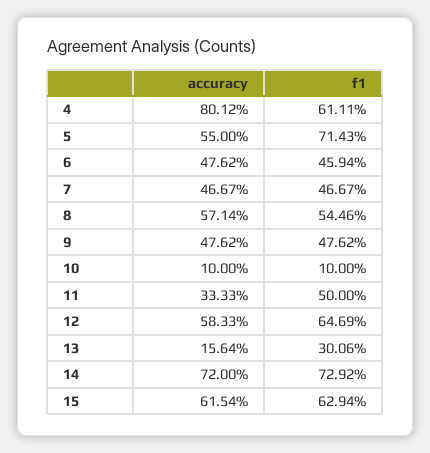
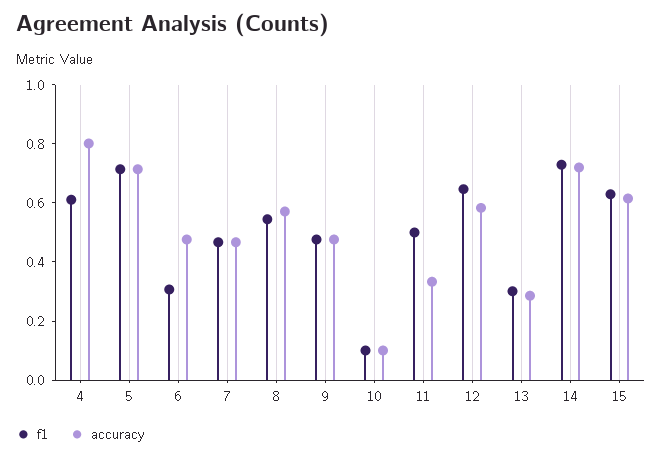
  {
    "accuracy": {
      "4": 0.8012,
-     "5": 0.55,
+     "5": 0.7,
      "6": 0.4762,
      "7": 0.4667,
      "8": 0.5714,
      "9": 0.4762,
      "10": 0.1,
      "11": 0.3333,
      "12": 0.5833,
-     "13": 0.1564,
+     "13": 0.3,
      "14": 0.72,
      "15": 0.6154
    },
    "f1": {
      "4": 0.6111,
      "5": 0.7143,
-     "6": 0.4594,
+     "6": 0.3,
      "7": 0.4667,
      "8": 0.5446,
      "9": 0.4762,
      "10": 0.1,
      "11": 0.5,
      "12": 0.6469,
      "13": 0.3006,
      "14": 0.7292,
      "15": 0.6294
    }
  }

